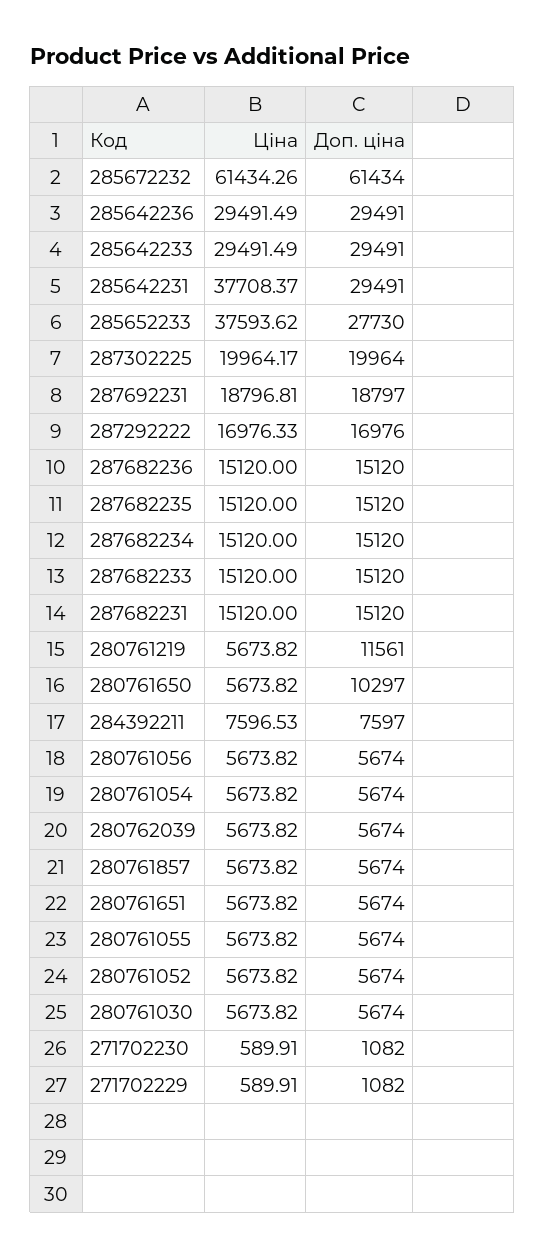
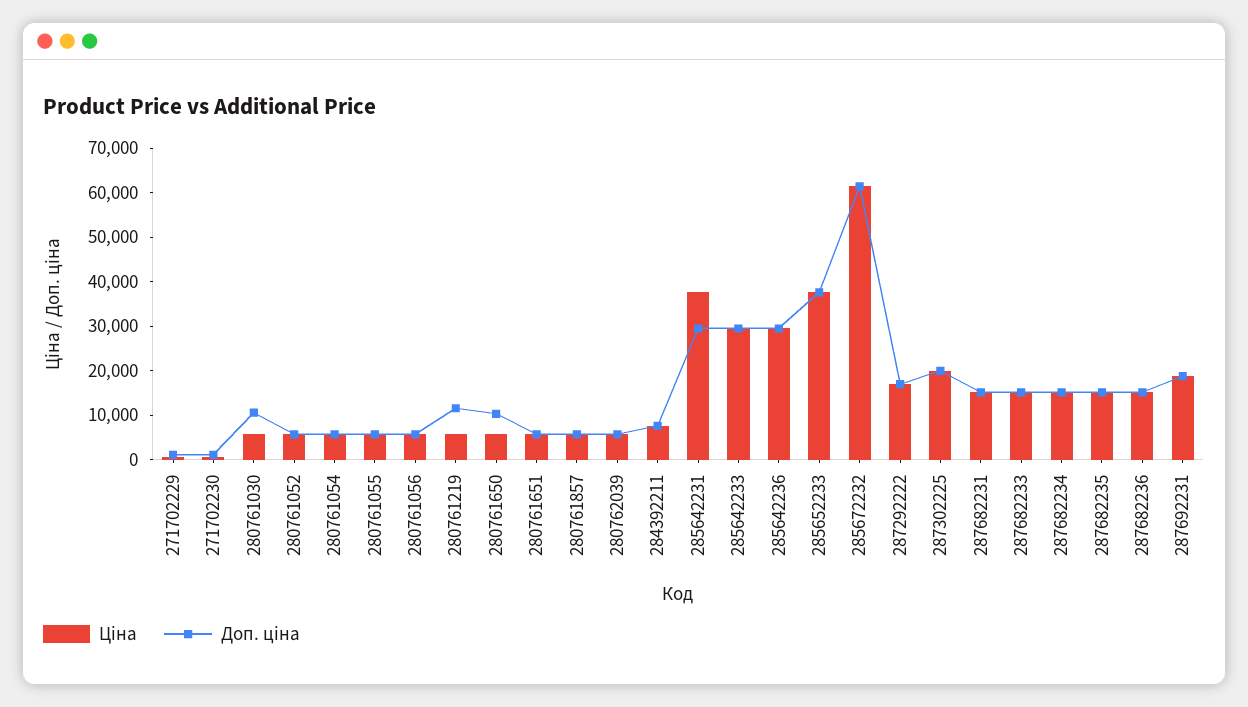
  {
    "Ціна": {
      "285672232": 61434.26,
      "285642236": 29491.49,
      "285642233": 29491.49,
      "285642231": 37708.37,
      "285652233": 37593.62,
      "287302225": 19964.17,
      "287692231": 18796.81,
      "287292222": 16976.33,
      "287682236": 15120,
      "287682235": 15120,
      "287682234": 15120,
      "287682233": 15120,
      "287682231": 15120,
      "280761219": 5673.82,
      "280761650": 5673.82,
      "284392211": 7596.53,
      "280761056": 5673.82,
      "280761054": 5673.82,
      "280762039": 5673.82,
      "280761857": 5673.82,
      "280761651": 5673.82,
      "280761055": 5673.82,
      "280761052": 5673.82,
      "280761030": 5673.82,
      "271702230": 589.91,
      "271702229": 589.91
    },
    "Доп. ціна": {
      "285672232": 61434,
      "285642236": 29491,
      "285642233": 29491,
      "285642231": 29491,
-     "285652233": 27730,
+     "285652233": 38000,
      "287302225": 19964,
      "287692231": 18797,
      "287292222": 16976,
      "287682236": 15120,
      "287682235": 15120,
      "287682234": 15120,
      "287682233": 15120,
      "287682231": 15120,
      "280761219": 11561,
      "280761650": 10297,
      "284392211": 7597,
      "280761056": 5674,
      "280761054": 5674,
      "280762039": 5674,
      "280761857": 5674,
      "280761651": 5674,
      "280761055": 5674,
      "280761052": 5674,
-     "280761030": 5674,
+     "280761030": 10000,
      "271702230": 1082,
      "271702229": 1082
    }
  }

